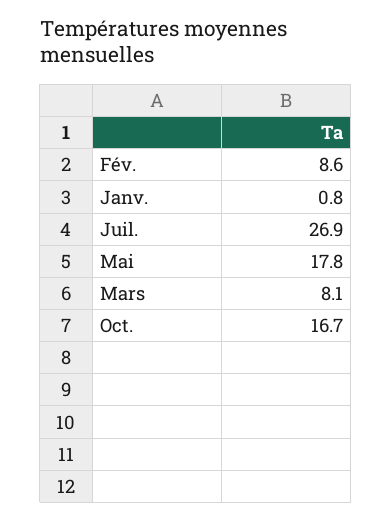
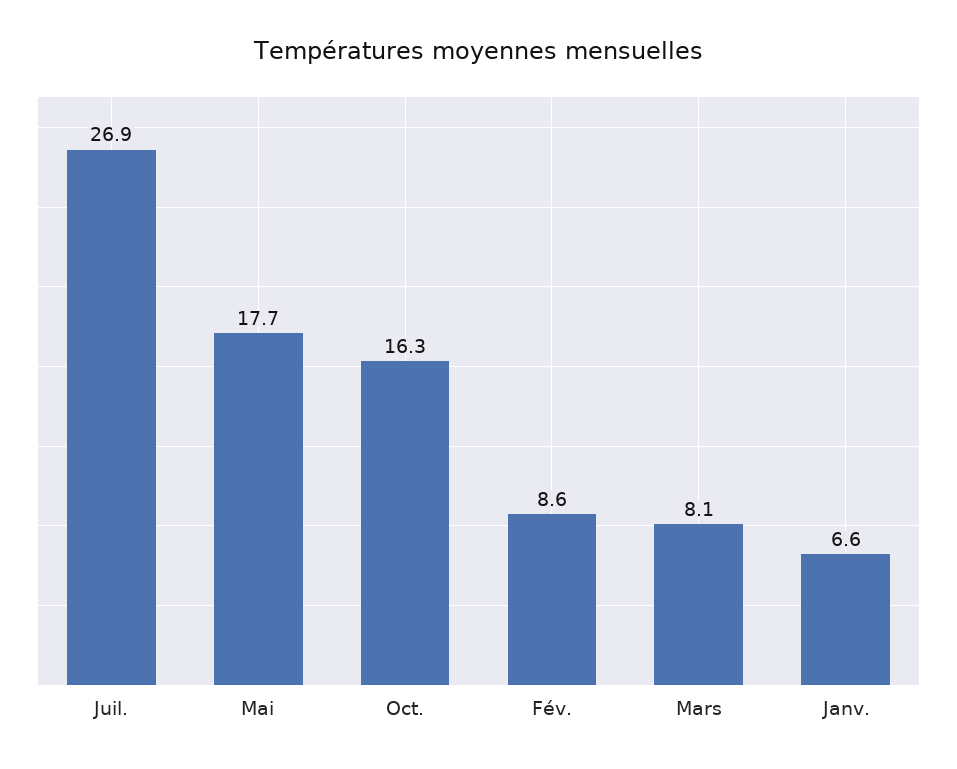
  {
    "Fév.": 8.6,
-   "Janv.": 0.8,
+   "Janv.": 6.6,
    "Juil.": 26.9,
-   "Mai": 17.8,
+   "Mai": 17.7,
    "Mars": 8.1,
-   "Oct.": 16.7
+   "Oct.": 16.3
  }

